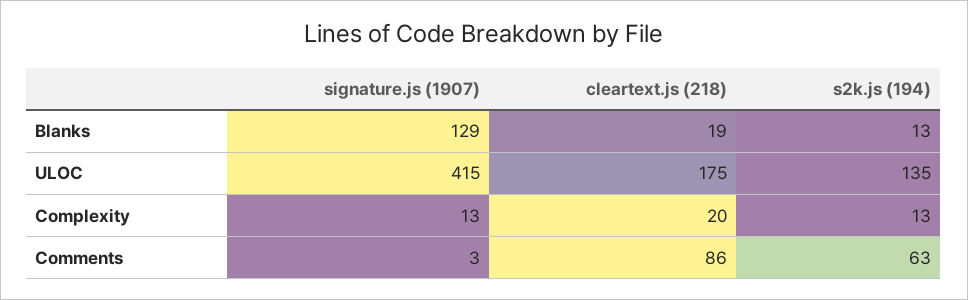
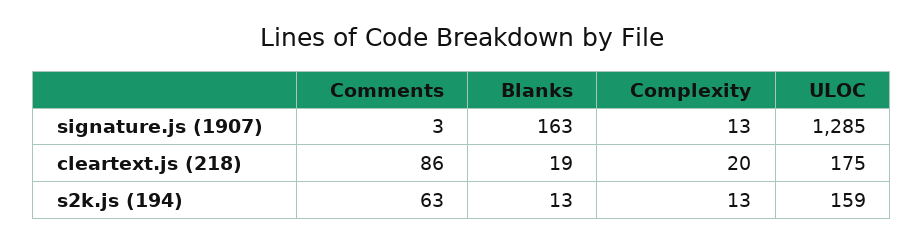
  {
    "signature.js (1907)": {
-     "Blanks": 129,
+     "Blanks": 163,
-     "ULOC": 415,
+     "ULOC": 1285,
      "Complexity": 13,
      "Comments": 3
    },
    "cleartext.js (218)": {
      "Blanks": 19,
      "ULOC": 175,
      "Complexity": 20,
      "Comments": 86
    },
    "s2k.js (194)": {
      "Blanks": 13,
-     "ULOC": 135,
+     "ULOC": 159,
      "Complexity": 13,
      "Comments": 63
    }
  }

